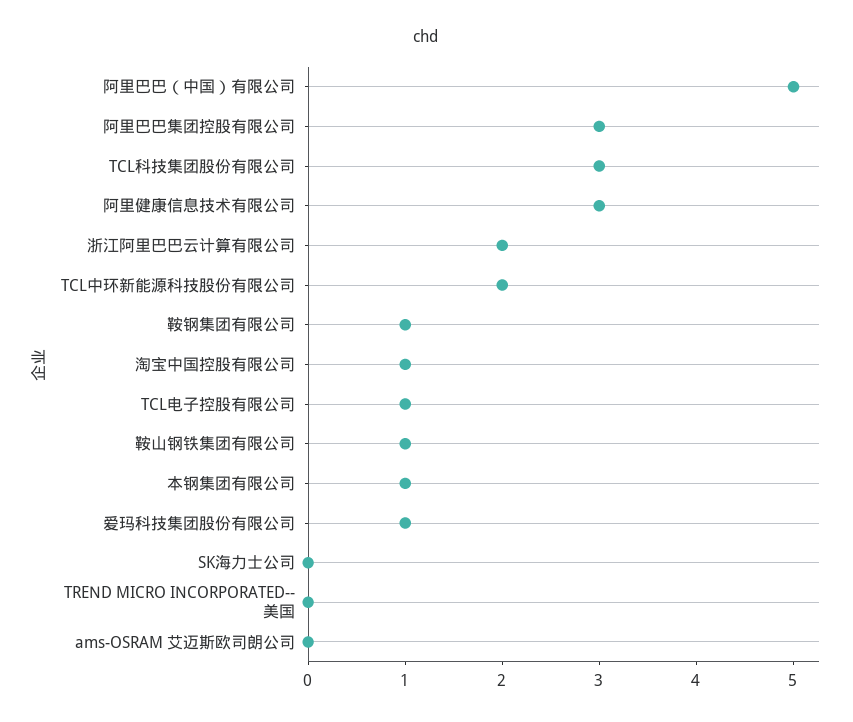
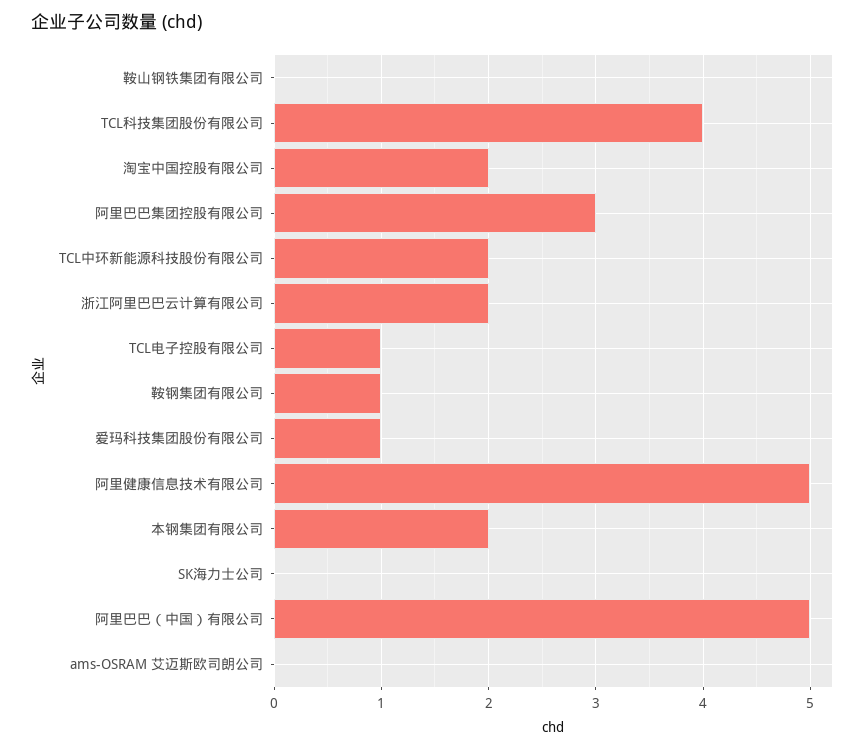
  {
    "阿里巴巴（中国）有限公司": 5,
    "阿里巴巴集团控股有限公司": 3,
-   "TCL科技集团股份有限公司": 3,
+   "TCL科技集团股份有限公司": 4,
-   "阿里健康信息技术有限公司": 3,
+   "阿里健康信息技术有限公司": 5,
    "浙江阿里巴巴云计算有限公司": 2,
    "TCL中环新能源科技股份有限公司": 2,
    "鞍钢集团有限公司": 1,
-   "淘宝中国控股有限公司": 1,
+   "淘宝中国控股有限公司": 2,
    "TCL电子控股有限公司": 1,
-   "鞍山钢铁集团有限公司": 1,
+   "鞍山钢铁集团有限公司": 0,
-   "本钢集团有限公司": 1,
+   "本钢集团有限公司": 2,
    "爱玛科技集团股份有限公司": 1,
    "SK海力士公司": 0,
-   "TREND MICRO INCORPORATED--美国": 0,
    "ams-OSRAM 艾迈斯欧司朗公司": 0
  }

